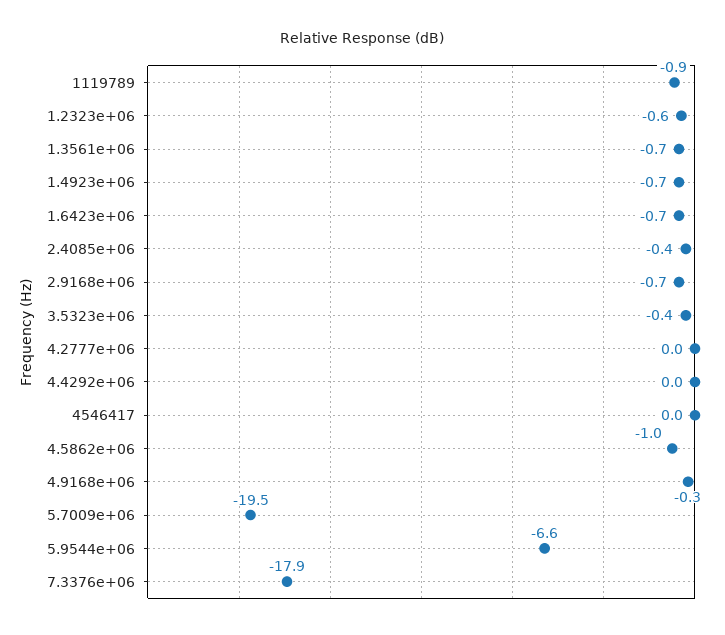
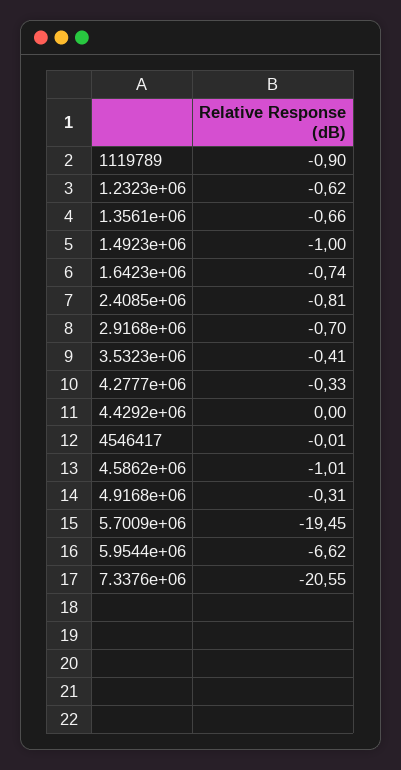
  {
    "1119789": -0.9,
    "1.2323e+06": -0.62,
    "1.3561e+06": -0.66,
-   "1.4923e+06": -0.7,
+   "1.4923e+06": -1,
    "1.6423e+06": -0.74,
-   "2.4085e+06": -0.4,
+   "2.4085e+06": -0.81,
    "2.9168e+06": -0.7,
    "3.5323e+06": -0.41,
-   "4.2777e+06": 0,
+   "4.2777e+06": -0.33,
    "4.4292e+06": 0,
    "4546417": -0.01,
    "4.5862e+06": -1.01,
    "4.9168e+06": -0.31,
    "5.7009e+06": -19.45,
    "5.9544e+06": -6.62,
-   "7.3376e+06": -17.9
+   "7.3376e+06": -20.55
  }

